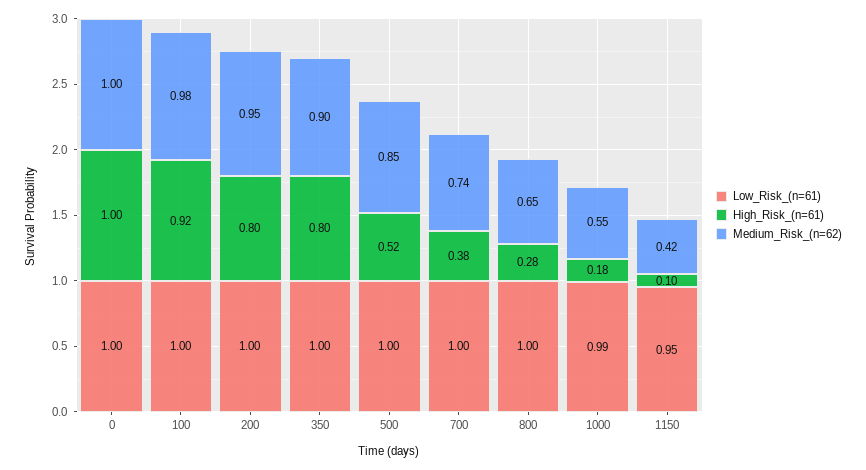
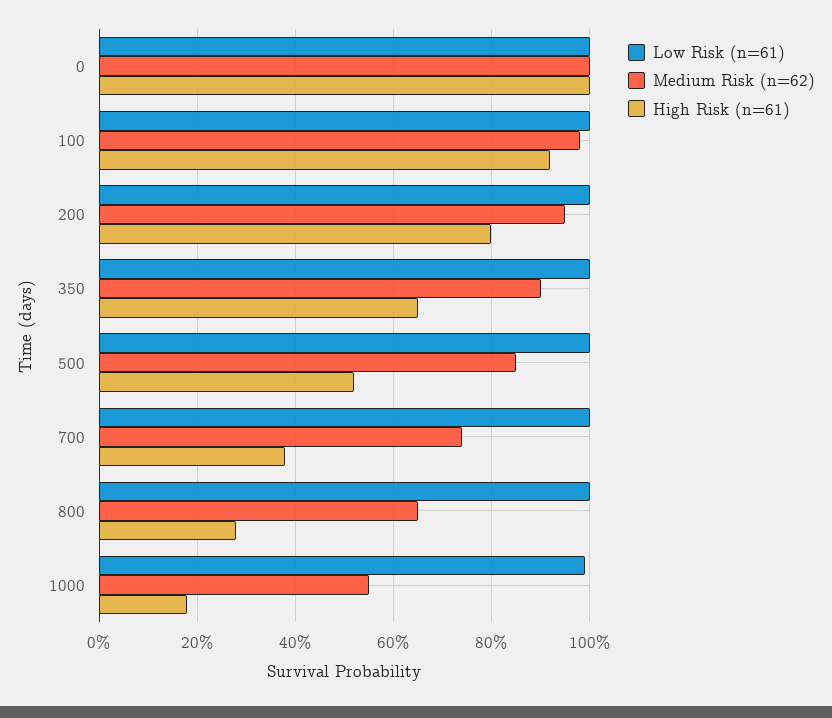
  {
    "Low_Risk_(n=61)": {
      "0": 1,
      "100": 1,
      "200": 1,
      "350": 1,
      "500": 1,
      "700": 1,
      "800": 1,
-     "1000": 0.99,
+     "1000": 0.99
-     "1150": 0.95
    },
    "High_Risk_(n=61)": {
      "0": 1,
      "100": 0.92,
      "200": 0.8,
-     "350": 0.8,
+     "350": 0.65,
      "500": 0.52,
      "700": 0.38,
      "800": 0.28,
-     "1000": 0.18,
+     "1000": 0.18
-     "1150": 0.1
    },
    "Medium_Risk_(n=62)": {
      "0": 1,
      "100": 0.98,
      "200": 0.95,
      "350": 0.9,
      "500": 0.85,
      "700": 0.74,
      "800": 0.65,
-     "1000": 0.55,
+     "1000": 0.55
-     "1150": 0.42
    }
  }

